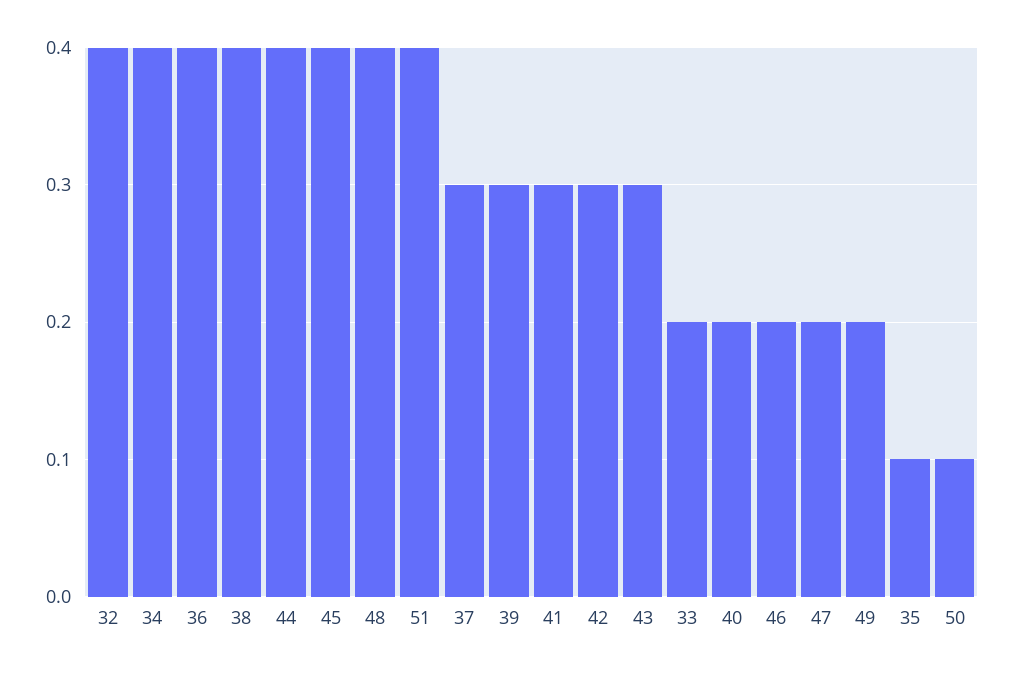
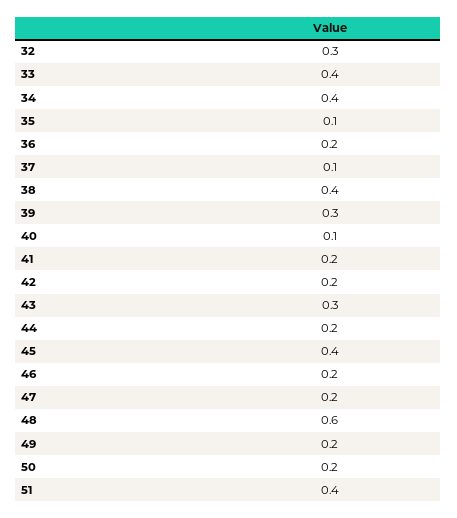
  {
-   "32": 0.4,
+   "32": 0.3,
    "34": 0.4,
-   "36": 0.4,
+   "36": 0.2,
    "38": 0.4,
-   "44": 0.4,
+   "44": 0.2,
    "45": 0.4,
-   "48": 0.4,
+   "48": 0.6,
    "51": 0.4,
-   "37": 0.3,
+   "37": 0.1,
    "39": 0.3,
-   "41": 0.3,
+   "41": 0.2,
-   "42": 0.3,
+   "42": 0.2,
    "43": 0.3,
-   "33": 0.2,
+   "33": 0.4,
-   "40": 0.2,
+   "40": 0.1,
    "46": 0.2,
    "47": 0.2,
    "49": 0.2,
    "35": 0.1,
-   "50": 0.1
+   "50": 0.2
  }

